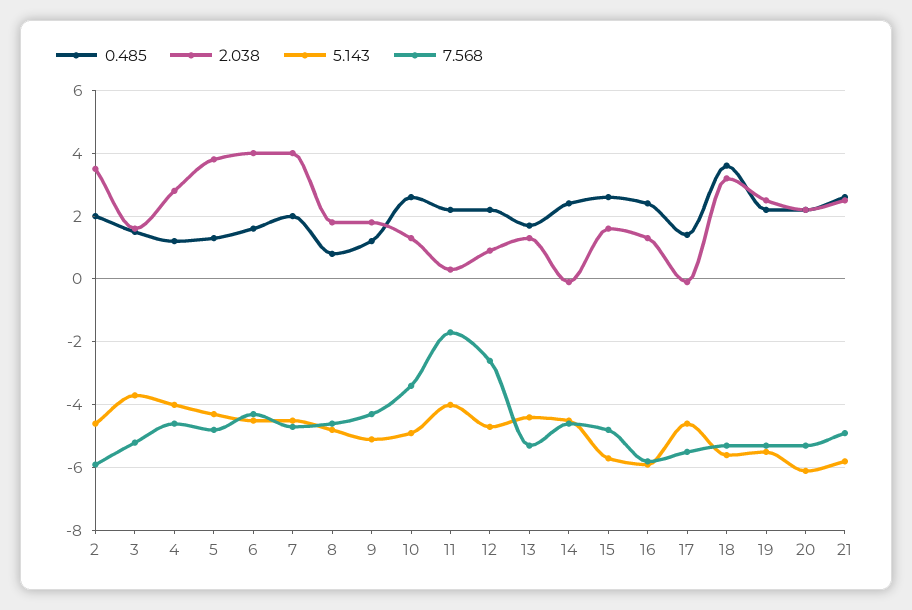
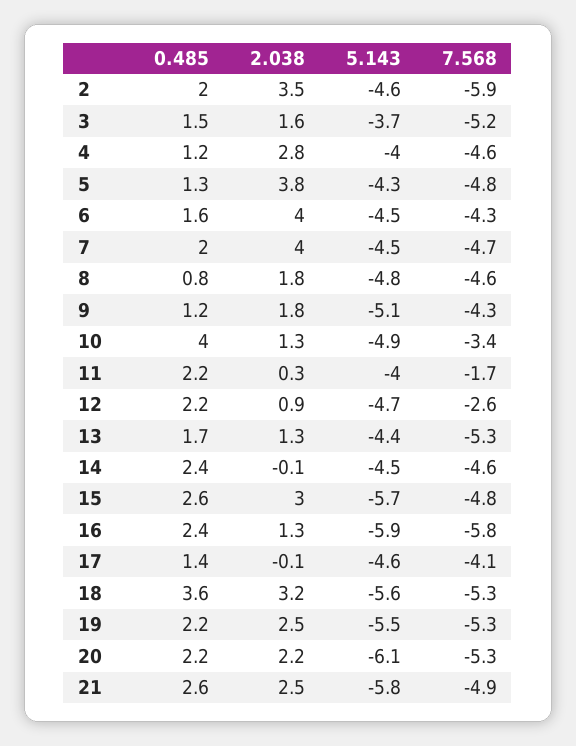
  {
    "0.485": {
      "2": 2,
      "3": 1.5,
      "4": 1.2,
      "5": 1.3,
      "6": 1.6,
      "7": 2,
      "8": 0.8,
      "9": 1.2,
-     "10": 2.5,
+     "10": 4,
      "11": 2.2,
      "12": 2.2,
      "13": 1.7,
      "14": 2.4,
      "15": 2.6,
      "16": 2.4,
      "17": 1.4,
      "18": 3.6,
      "19": 2.2,
      "20": 2.2,
      "21": 2.6
    },
    "2.038": {
      "2": 3.5,
      "3": 1.6,
      "4": 2.8,
      "5": 3.8,
      "6": 4,
      "7": 4,
      "8": 1.8,
      "9": 1.8,
      "10": 1.3,
      "11": 0.3,
      "12": 0.9,
      "13": 1.3,
      "14": -0.1,
-     "15": 1.5,
+     "15": 3,
      "16": 1.3,
      "17": -0.1,
      "18": 3.2,
      "19": 2.5,
      "20": 2.2,
      "21": 2.5
    },
    "5.143": {
      "2": -4.6,
      "3": -3.7,
      "4": -4,
      "5": -4.3,
      "6": -4.5,
      "7": -4.5,
      "8": -4.8,
      "9": -5.1,
      "10": -4.9,
      "11": -4,
      "12": -4.7,
      "13": -4.4,
      "14": -4.5,
      "15": -5.7,
      "16": -5.9,
      "17": -4.6,
      "18": -5.6,
      "19": -5.5,
      "20": -6.1,
      "21": -5.8
    },
    "7.568": {
      "2": -5.9,
      "3": -5.2,
      "4": -4.6,
      "5": -4.8,
      "6": -4.3,
      "7": -4.7,
      "8": -4.6,
      "9": -4.3,
      "10": -3.4,
      "11": -1.7,
      "12": -2.6,
      "13": -5.3,
      "14": -4.6,
      "15": -4.8,
      "16": -5.8,
-     "17": -5.5,
+     "17": -4.1,
      "18": -5.3,
      "19": -5.3,
      "20": -5.3,
      "21": -4.9
    }
  }

